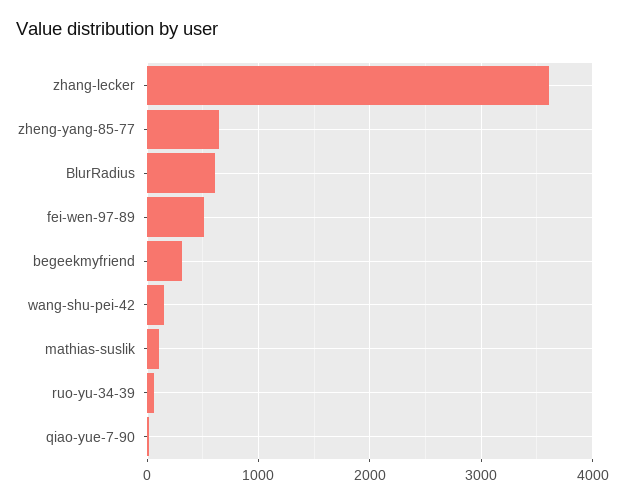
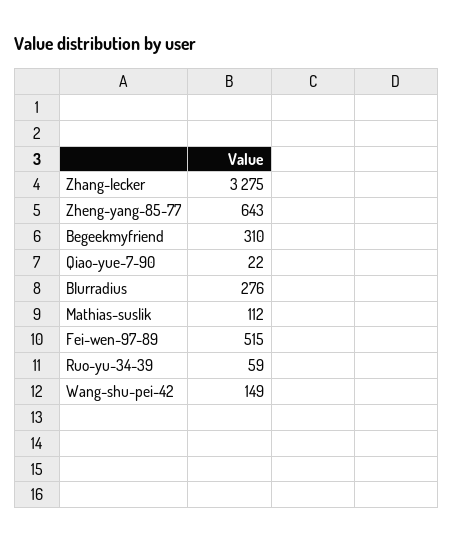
  {
-   "zhang-lecker": 3600,
+   "zhang-lecker": 3275,
    "zheng-yang-85-77": 643,
-   "BlurRadius": 600,
+   "BlurRadius": 276,
    "fei-wen-97-89": 515,
    "begeekmyfriend": 310,
    "wang-shu-pei-42": 149,
    "mathias-suslik": 112,
    "ruo-yu-34-39": 59,
    "qiao-yue-7-90": 22
  }

